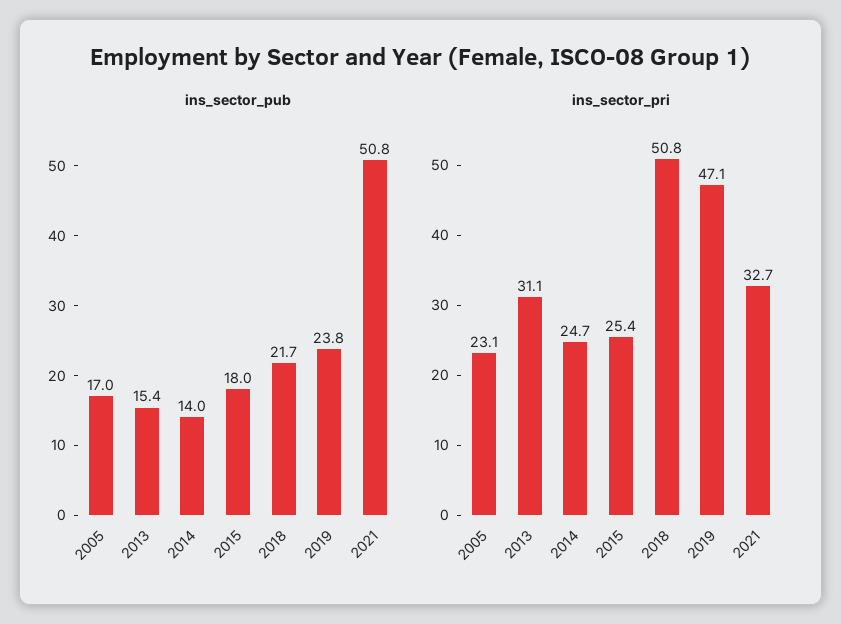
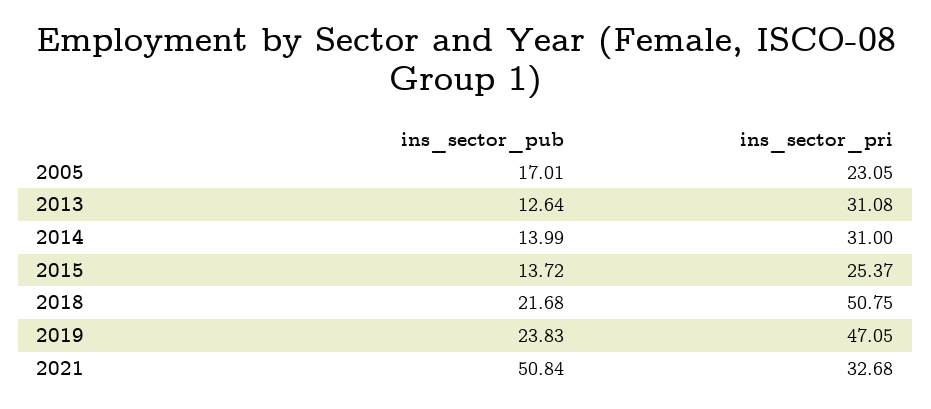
  {
    "ins_sector_pub": {
      "2005": 17.01,
-     "2013": 15.4,
+     "2013": 12.64,
      "2014": 13.99,
-     "2015": 18,
+     "2015": 13.72,
      "2018": 21.68,
      "2019": 23.83,
      "2021": 50.84
    },
    "ins_sector_pri": {
      "2005": 23.05,
      "2013": 31.08,
-     "2014": 24.7,
+     "2014": 31,
      "2015": 25.37,
      "2018": 50.75,
      "2019": 47.05,
      "2021": 32.68
    }
  }

